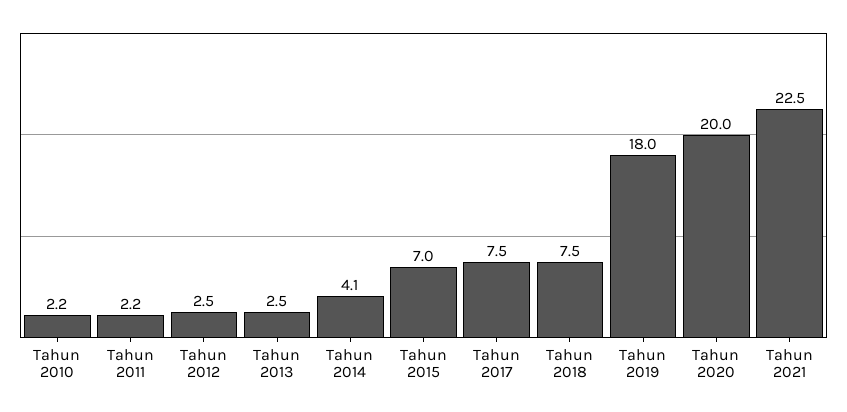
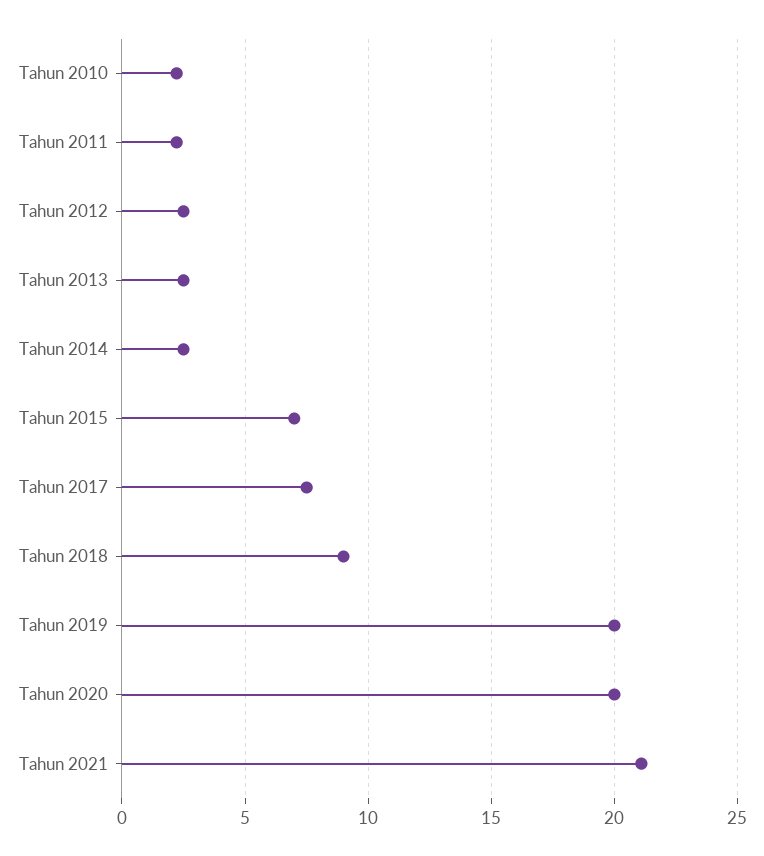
  {
    "Tahun 2010": 2.2,
    "Tahun 2011": 2.2,
    "Tahun 2012": 2.5,
    "Tahun 2013": 2.5,
-   "Tahun 2014": 4.1,
+   "Tahun 2014": 2.5,
    "Tahun 2015": 7,
    "Tahun 2017": 7.5,
-   "Tahun 2018": 7.5,
+   "Tahun 2018": 9,
-   "Tahun 2019": 18,
+   "Tahun 2019": 20,
    "Tahun 2020": 20,
-   "Tahun 2021": 22.5
+   "Tahun 2021": 21
  }

